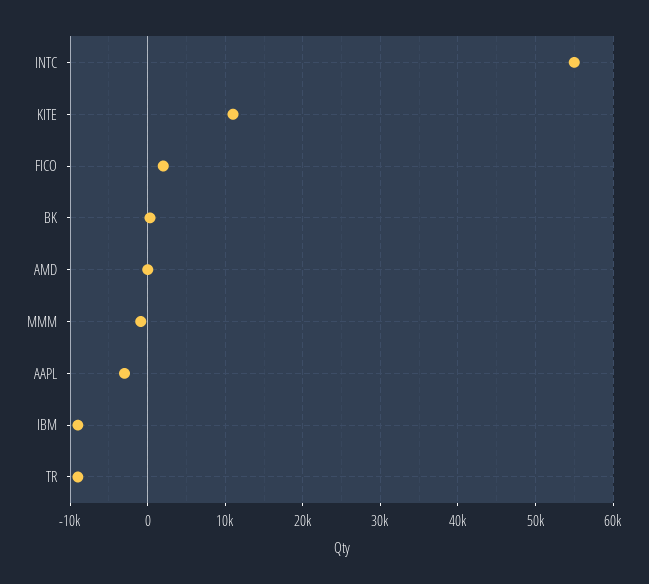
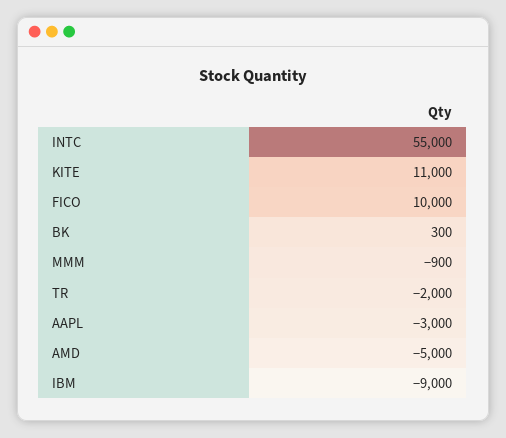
  {
    "INTC": 55000,
    "KITE": 11000,
-   "FICO": 2000,
+   "FICO": 10000,
    "BK": 300,
-   "AMD": 0,
+   "AMD": -5000,
    "MMM": -900,
    "AAPL": -3000,
    "IBM": -9000,
-   "TR": -9000
+   "TR": -2000
  }

